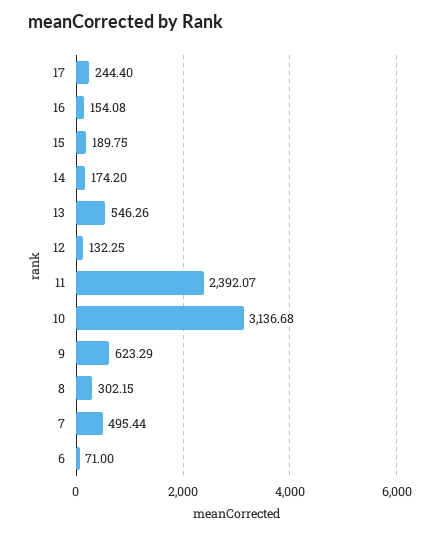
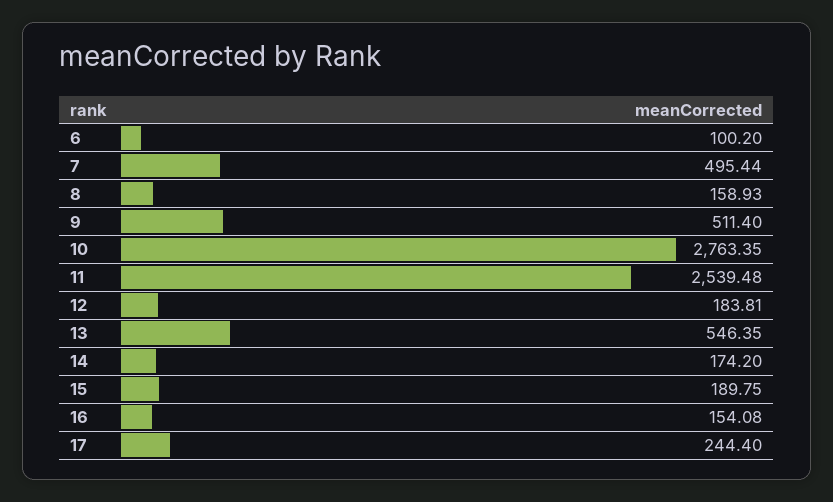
  {
    "17": 244.4,
    "16": 154.08,
    "15": 189.75,
    "14": 174.2,
-   "13": 546.26,
+   "13": 546.35,
-   "12": 132.25,
+   "12": 183.81,
-   "11": 2392.07,
+   "11": 2539.48,
-   "10": 3136.68,
+   "10": 2763.35,
-   "9": 623.29,
+   "9": 511.4,
-   "8": 302.15,
+   "8": 158.93,
    "7": 495.44,
-   "6": 71
+   "6": 100.2
  }

